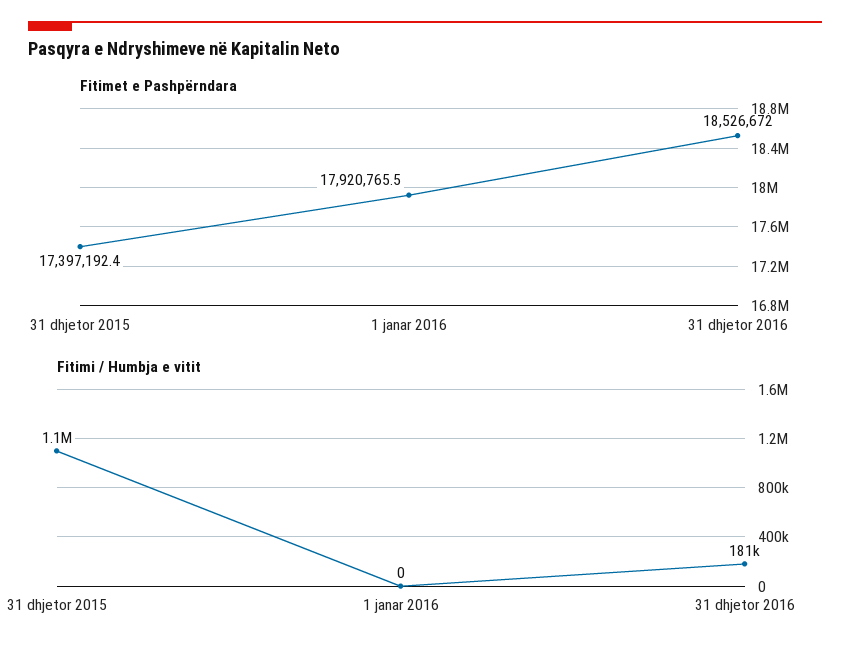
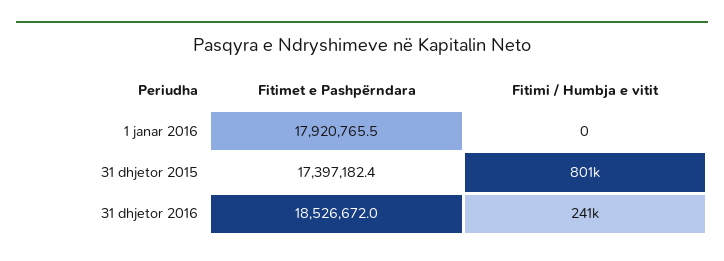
  {
    "Fitimet e Pashpërndara": {
-     "31 dhjetor 2015": 17397192.4,
+     "31 dhjetor 2015": 17397182.4,
      "1 janar 2016": 17920765.5,
      "31 dhjetor 2016": 18526672
    },
    "Fitimi / Humbja e vitit": {
-     "31 dhjetor 2015": 1100000,
+     "31 dhjetor 2015": 801000,
      "1 janar 2016": 0,
-     "31 dhjetor 2016": 181000
+     "31 dhjetor 2016": 241000
    }
  }

